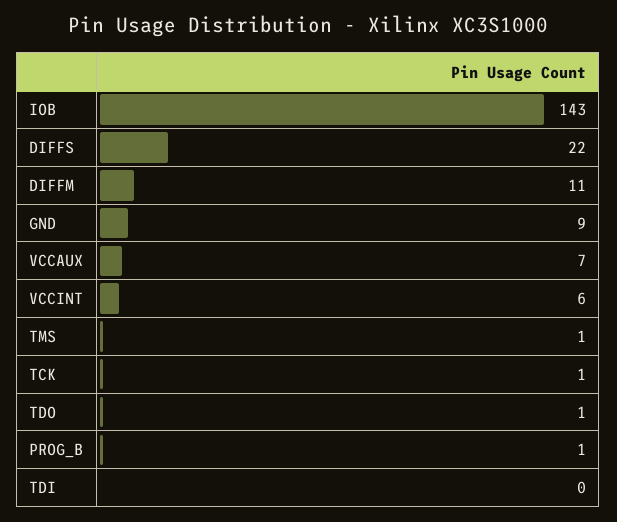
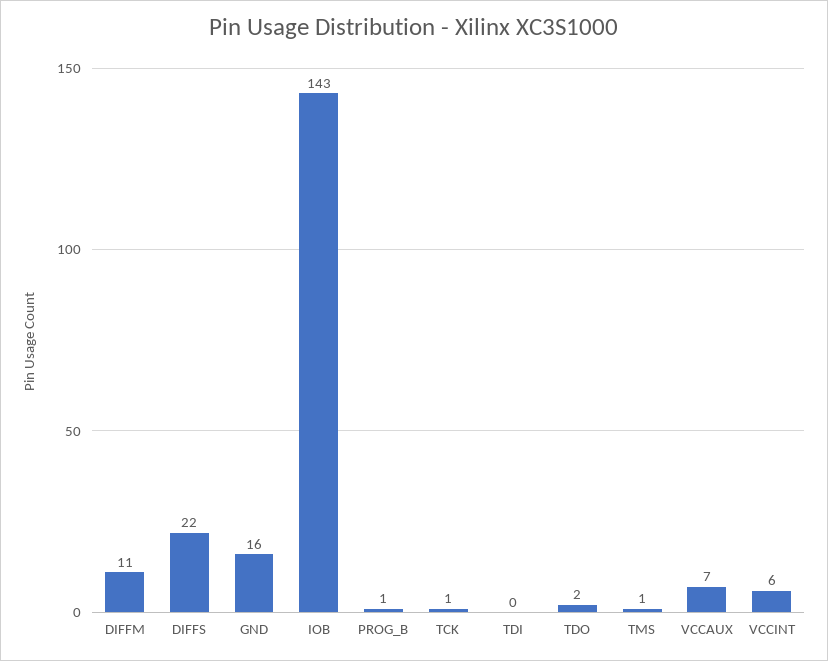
  {
    "IOB": 143,
    "DIFFS": 22,
    "DIFFM": 11,
-   "GND": 9,
+   "GND": 16,
    "VCCAUX": 7,
    "VCCINT": 6,
    "TMS": 1,
    "TCK": 1,
-   "TDO": 1,
+   "TDO": 2,
    "PROG_B": 1,
    "TDI": 0
  }

